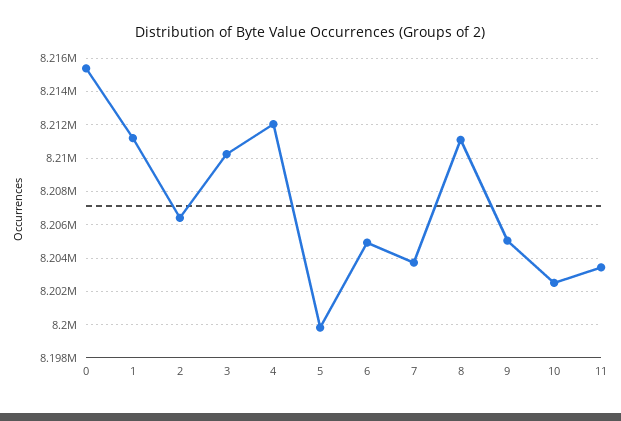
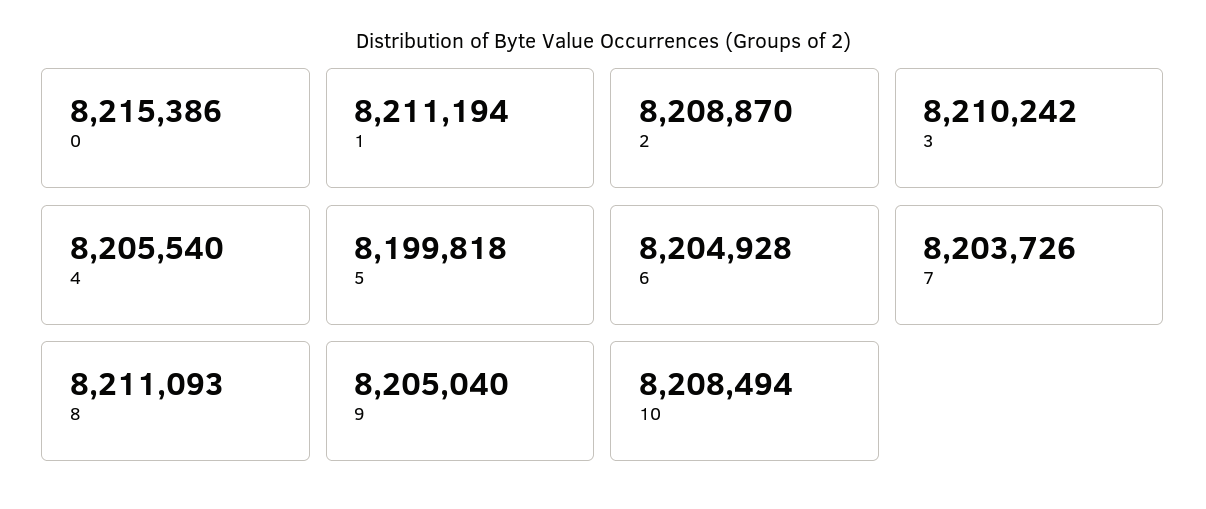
  {
    "0": 8215386,
    "1": 8211194,
-   "2": 8206500,
+   "2": 8208870,
    "3": 8210242,
-   "4": 8212000,
+   "4": 8205540,
    "5": 8199818,
    "6": 8204928,
    "7": 8203726,
    "8": 8211093,
    "9": 8205040,
-   "10": 8202500,
+   "10": 8208494
-   "11": 8203500
  }

